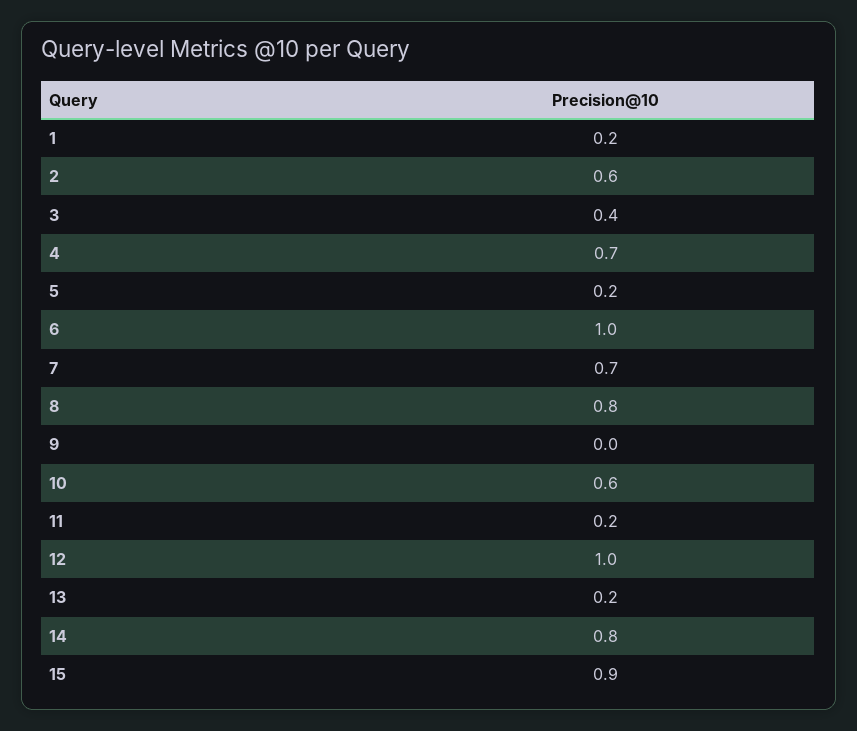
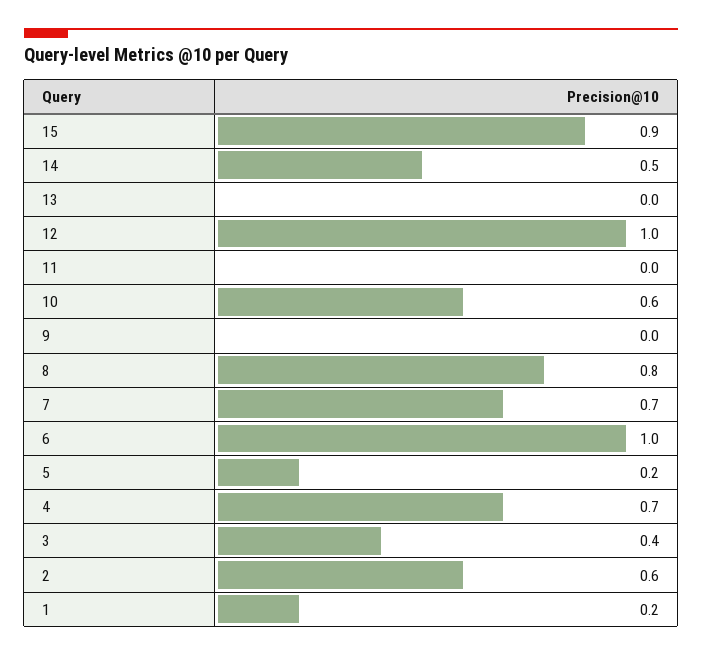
  {
    "1": 0.2,
    "2": 0.6,
    "3": 0.4,
    "4": 0.7,
    "5": 0.2,
    "6": 1,
    "7": 0.7,
    "8": 0.8,
    "9": 0,
    "10": 0.6,
-   "11": 0.2,
+   "11": 0,
    "12": 1,
-   "13": 0.2,
+   "13": 0,
-   "14": 0.8,
+   "14": 0.5,
    "15": 0.9
  }

